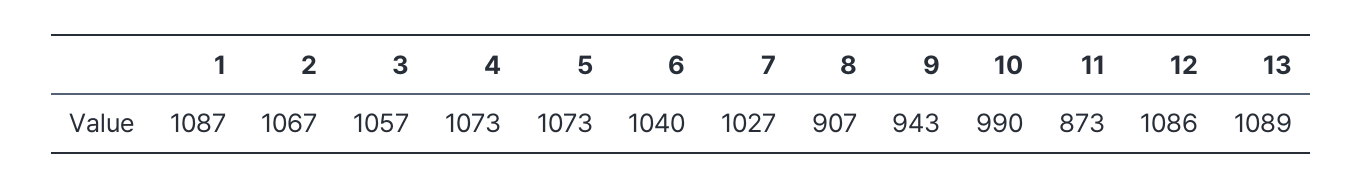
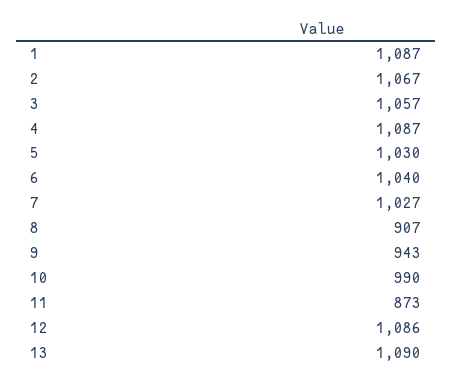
  {
    "1": 1087,
    "2": 1067,
    "3": 1057,
-   "4": 1073,
+   "4": 1087,
-   "5": 1073,
+   "5": 1030,
    "6": 1040,
    "7": 1027,
    "8": 907,
    "9": 943,
    "10": 990,
    "11": 873,
    "12": 1086,
-   "13": 1089
+   "13": 1090
  }

